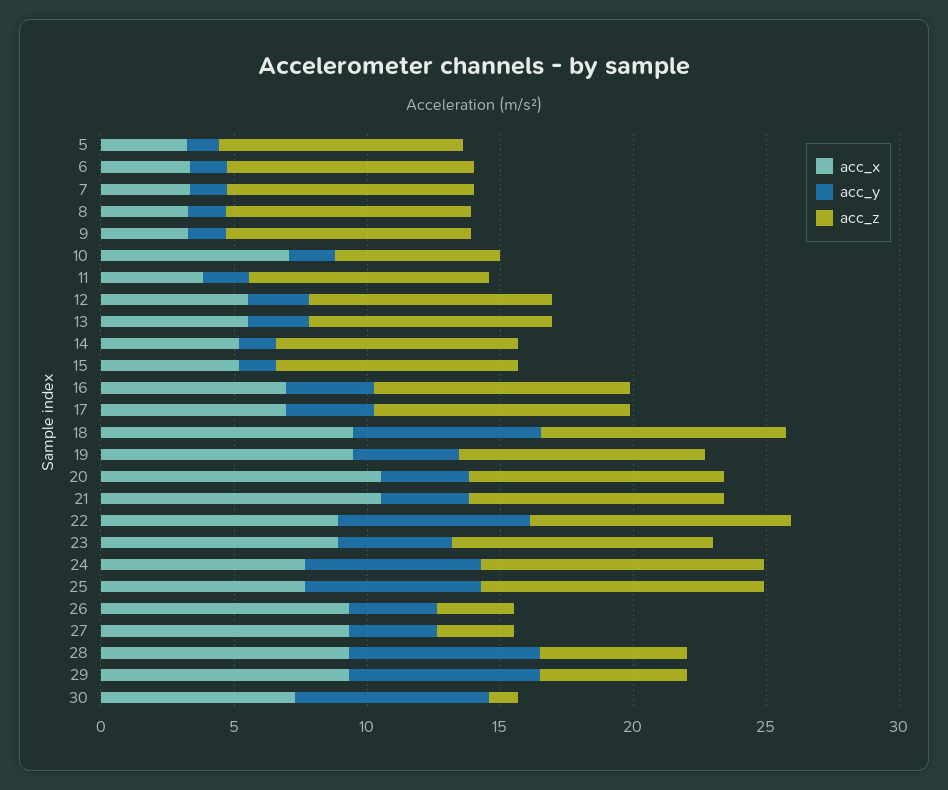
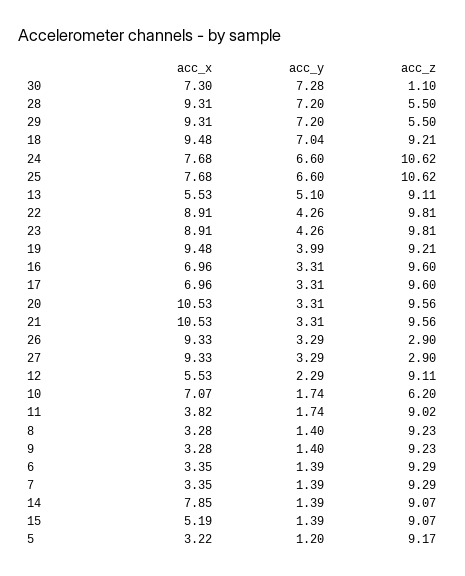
  {
    "acc_x": {
      "5": 3.22,
      "6": 3.35,
      "7": 3.35,
      "8": 3.28,
      "9": 3.28,
      "10": 7.07,
      "11": 3.82,
      "12": 5.53,
      "13": 5.53,
-     "14": 5,
+     "14": 7.85,
      "15": 5.19,
      "16": 6.96,
      "17": 6.96,
      "18": 9.48,
      "19": 9.48,
      "20": 10.53,
      "21": 10.53,
      "22": 8.91,
      "23": 8.91,
      "24": 7.68,
      "25": 7.68,
      "26": 9.33,
      "27": 9.33,
      "28": 9.31,
      "29": 9.31,
      "30": 7.3
    },
    "acc_y": {
      "5": 1.2,
      "6": 1.39,
      "7": 1.39,
      "8": 1.4,
      "9": 1.4,
      "10": 1.74,
      "11": 1.74,
      "12": 2.29,
-     "13": 2,
+     "13": 5.1,
      "14": 1.39,
      "15": 1.39,
      "16": 3.31,
      "17": 3.31,
      "18": 7.04,
      "19": 3.99,
      "20": 3.31,
      "21": 3.31,
-     "22": 7,
+     "22": 4.26,
      "23": 4.26,
      "24": 6.6,
      "25": 6.6,
      "26": 3.29,
      "27": 3.29,
      "28": 7.2,
      "29": 7.2,
      "30": 7.28
    },
    "acc_z": {
      "5": 9.17,
      "6": 9.29,
      "7": 9.29,
      "8": 9.23,
      "9": 9.23,
      "10": 6.2,
      "11": 9.02,
      "12": 9.11,
      "13": 9.11,
      "14": 9.07,
      "15": 9.07,
      "16": 9.6,
      "17": 9.6,
      "18": 9.21,
      "19": 9.21,
      "20": 9.56,
      "21": 9.56,
      "22": 9.81,
      "23": 9.81,
      "24": 10.62,
      "25": 10.62,
      "26": 2.9,
      "27": 2.9,
      "28": 5.5,
      "29": 5.5,
      "30": 1.1
    }
  }

